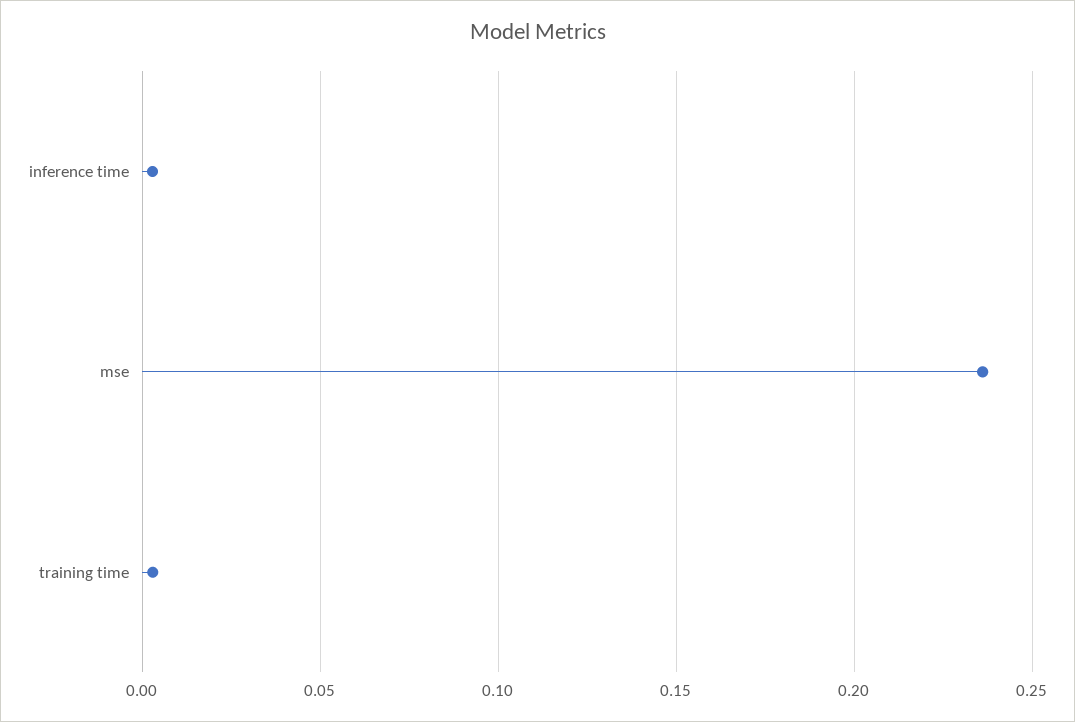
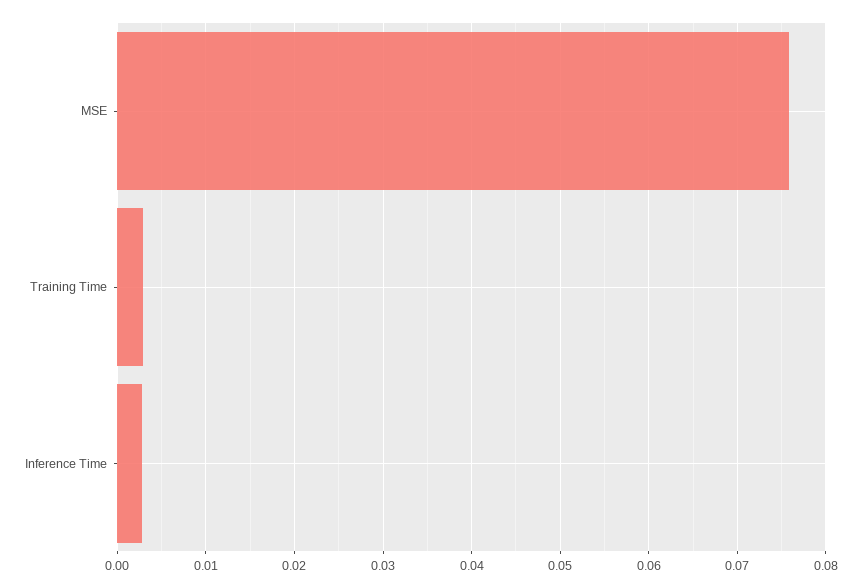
  {
    "inference time": 0.003,
-   "mse": 0.235,
+   "mse": 0.076,
    "training time": 0.003
  }

